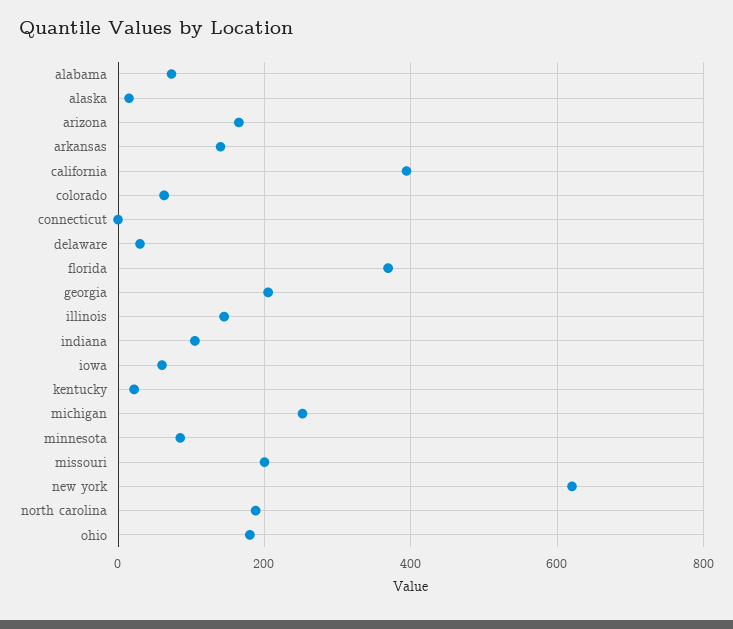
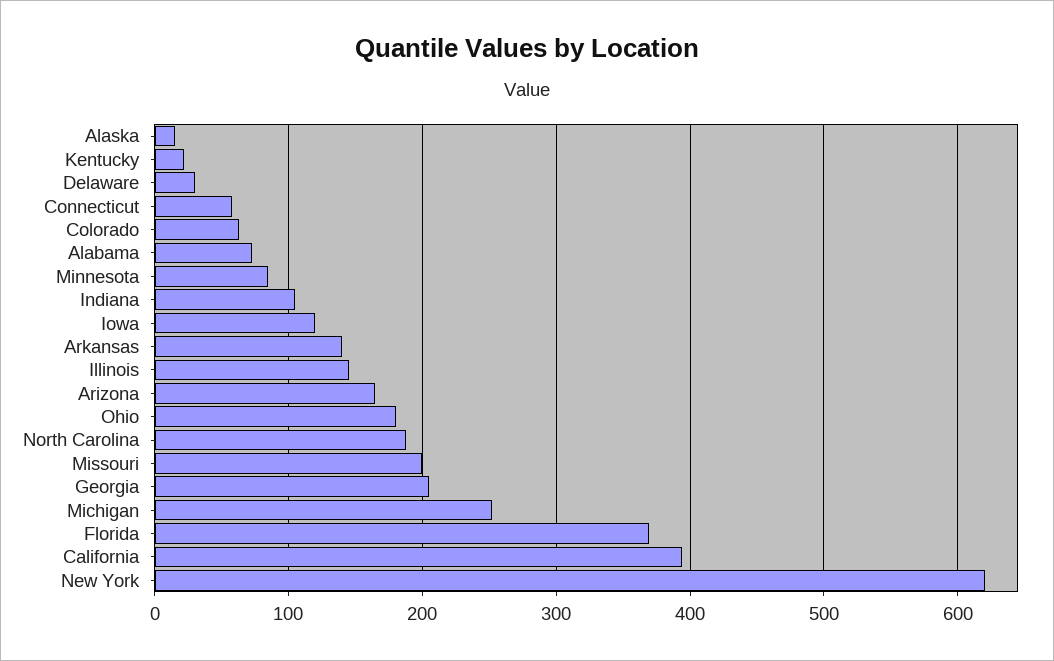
  {
    "alabama": 70,
    "alaska": 20,
    "arizona": 170,
    "arkansas": 140,
    "california": 390,
    "colorado": 60,
-   "connecticut": 0,
+   "connecticut": 60,
    "delaware": 30,
    "florida": 370,
    "georgia": 210,
    "illinois": 150,
    "indiana": 110,
-   "iowa": 60,
+   "iowa": 120,
    "kentucky": 20,
    "michigan": 250,
    "minnesota": 90,
    "missouri": 200,
    "new york": 620,
    "north carolina": 190,
    "ohio": 180
  }

